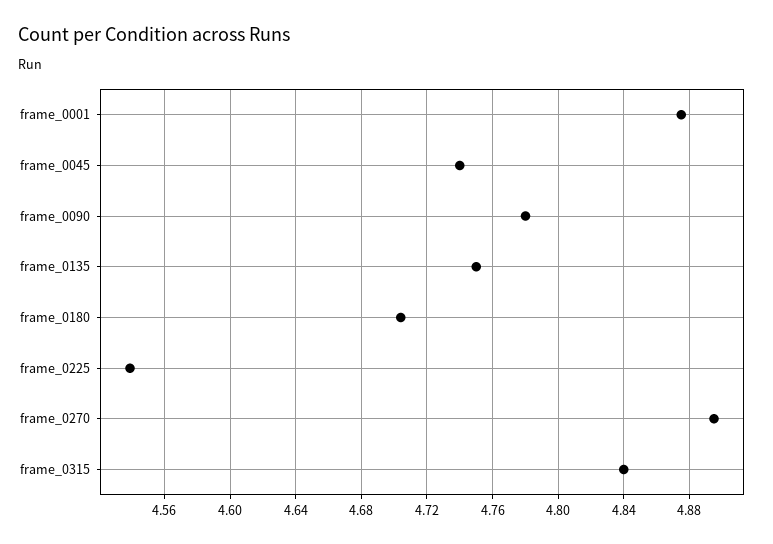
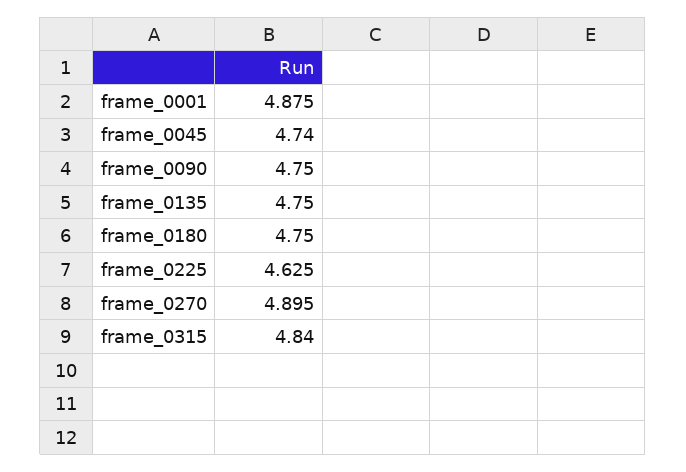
  {
    "frame_0001": 4.875,
    "frame_0045": 4.74,
-   "frame_0090": 4.78,
+   "frame_0090": 4.75,
    "frame_0135": 4.75,
-   "frame_0180": 4.705,
+   "frame_0180": 4.75,
-   "frame_0225": 4.54,
+   "frame_0225": 4.625,
    "frame_0270": 4.895,
    "frame_0315": 4.84
  }

